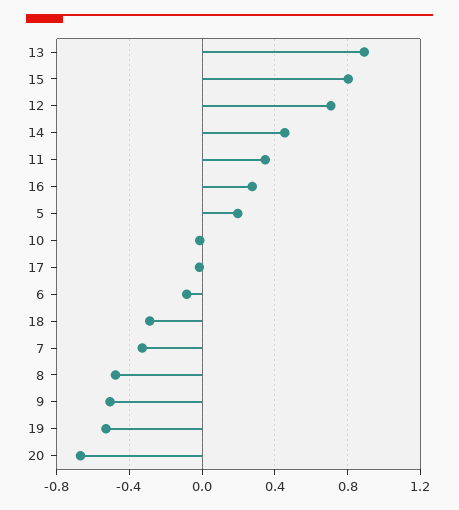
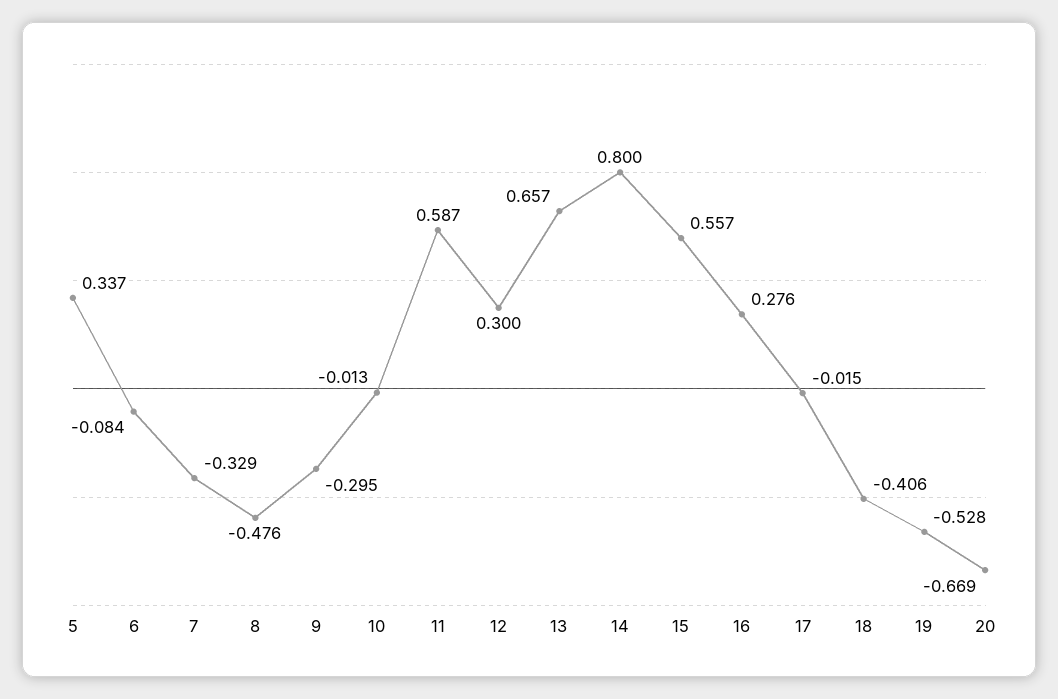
  {
-   "13": 0.9,
+   "13": 0.657,
-   "15": 0.8,
+   "15": 0.557,
-   "12": 0.7,
+   "12": 0.3,
-   "14": 0.45,
+   "14": 0.8,
-   "11": 0.35,
+   "11": 0.587,
    "16": 0.276,
-   "5": 0.2,
+   "5": 0.337,
    "10": -0.013,
    "17": -0.015,
    "6": -0.084,
-   "18": -0.3,
+   "18": -0.406,
    "7": -0.329,
    "8": -0.476,
-   "9": -0.5,
+   "9": -0.295,
    "19": -0.528,
    "20": -0.669
  }

